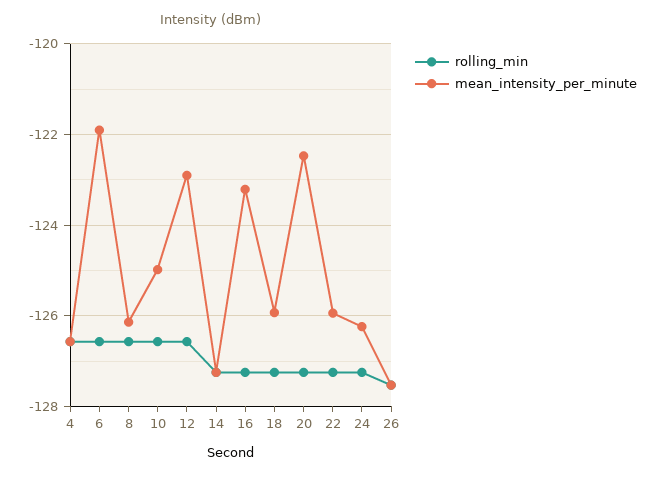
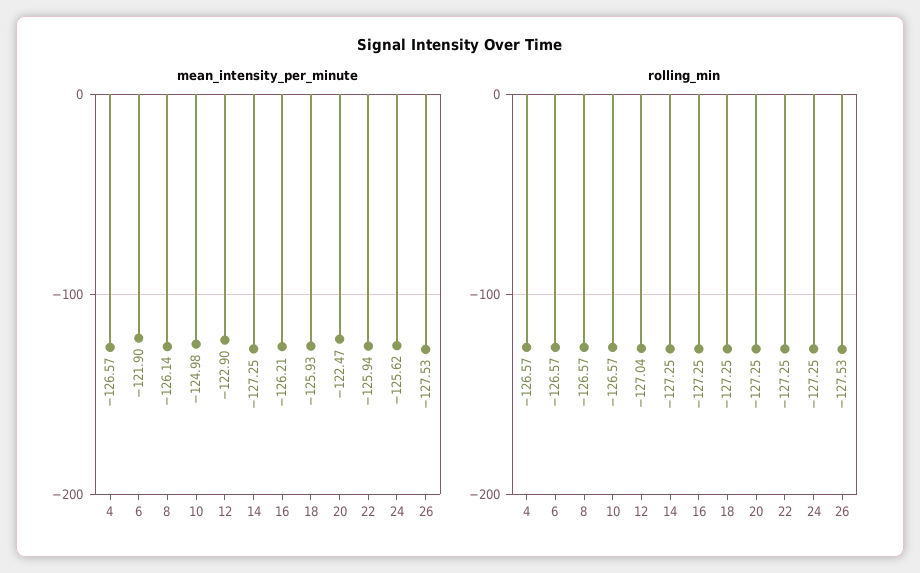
  {
    "rolling_min": {
      "4": -126.57,
      "6": -126.57,
      "8": -126.57,
      "10": -126.57,
-     "12": -126.6,
+     "12": -127.04,
      "14": -127.25,
      "16": -127.25,
      "18": -127.25,
      "20": -127.25,
      "22": -127.25,
      "24": -127.25,
      "26": -127.53
    },
    "mean_intensity_per_minute": {
      "4": -126.57,
      "6": -121.9,
      "8": -126.14,
      "10": -124.98,
      "12": -122.9,
      "14": -127.25,
-     "16": -123.2,
+     "16": -126.21,
      "18": -125.93,
      "20": -122.47,
      "22": -125.94,
-     "24": -126.2,
+     "24": -125.62,
      "26": -127.53
    }
  }

